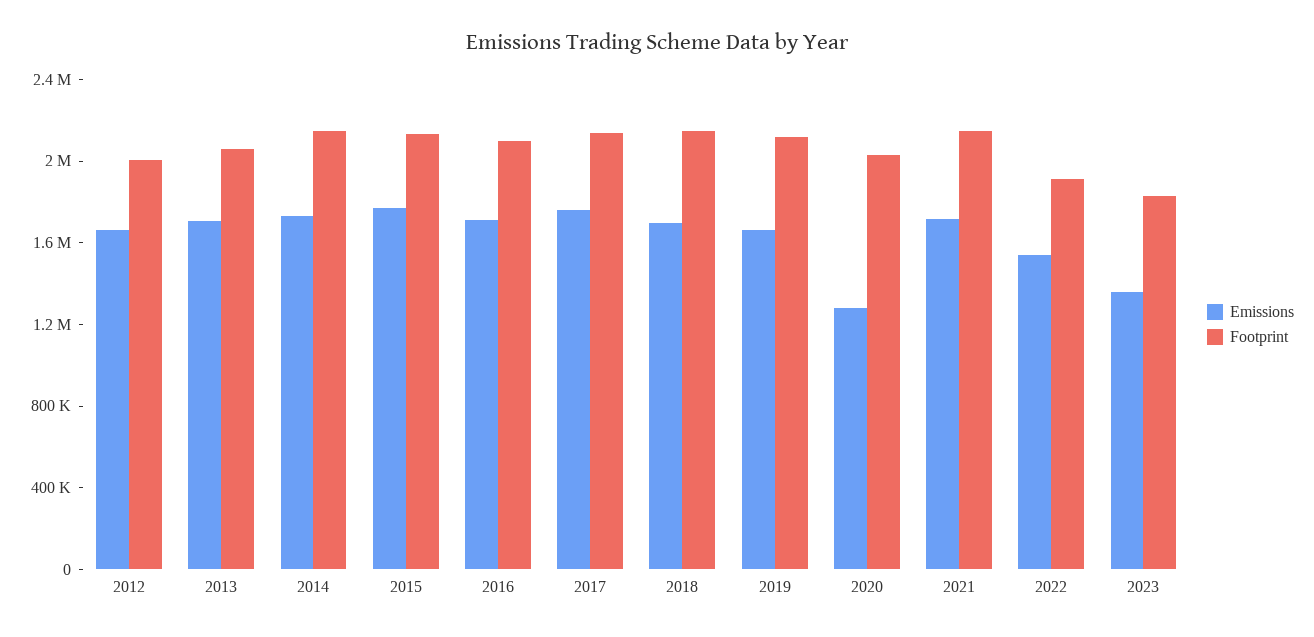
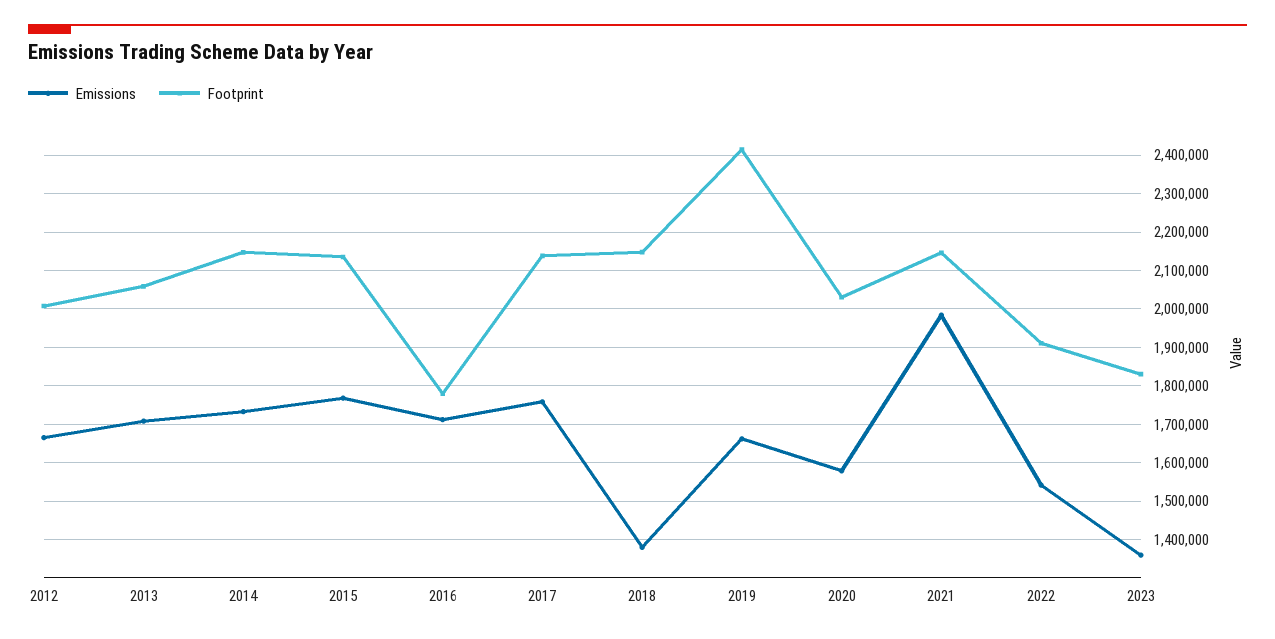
  {
    "Emissions": {
      "2012": 1660000,
      "2013": 1700000,
      "2014": 1740000,
      "2015": 1760000,
      "2016": 1720000,
      "2017": 1760000,
-     "2018": 1700000,
+     "2018": 1380000,
      "2019": 1660000,
-     "2020": 1300000,
+     "2020": 1580000,
-     "2021": 1700000,
+     "2021": 1980000,
      "2022": 1540000,
      "2023": 1360000
    },
    "Footprint": {
      "2012": 2000000,
      "2013": 2060000,
      "2014": 2140000,
      "2015": 2140000,
-     "2016": 2100000,
+     "2016": 1780000,
      "2017": 2140000,
      "2018": 2140000,
-     "2019": 2100000,
+     "2019": 2420000,
      "2020": 2040000,
      "2021": 2140000,
      "2022": 1920000,
      "2023": 1840000
    }
  }

